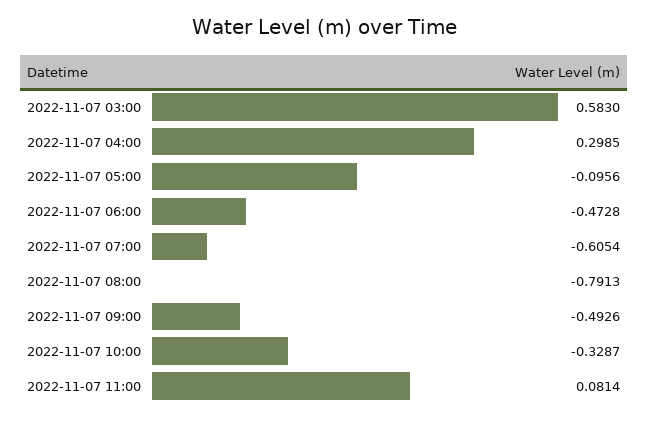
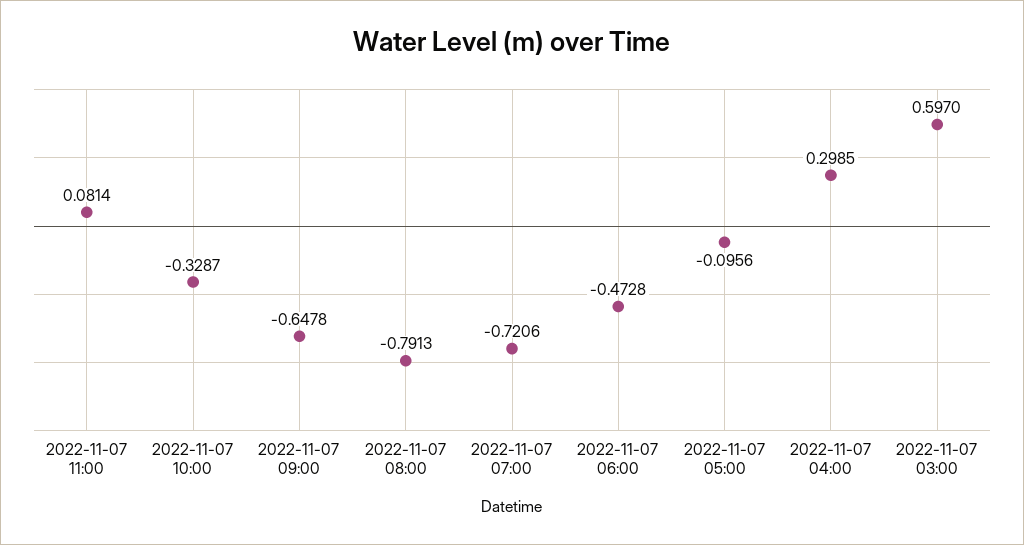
  {
-   "2022-11-07 03:00": 0.583,
+   "2022-11-07 03:00": 0.597,
    "2022-11-07 04:00": 0.2985,
    "2022-11-07 05:00": -0.0956,
    "2022-11-07 06:00": -0.4728,
-   "2022-11-07 07:00": -0.6054,
+   "2022-11-07 07:00": -0.7206,
    "2022-11-07 08:00": -0.7913,
-   "2022-11-07 09:00": -0.4926,
+   "2022-11-07 09:00": -0.6478,
    "2022-11-07 10:00": -0.3287,
    "2022-11-07 11:00": 0.0814
  }

